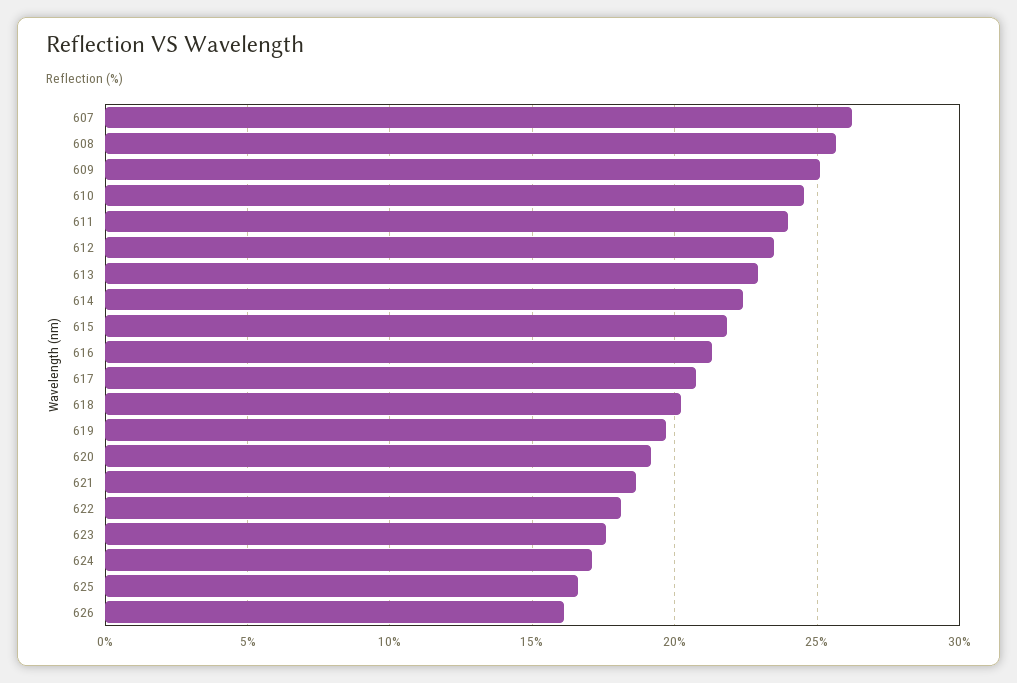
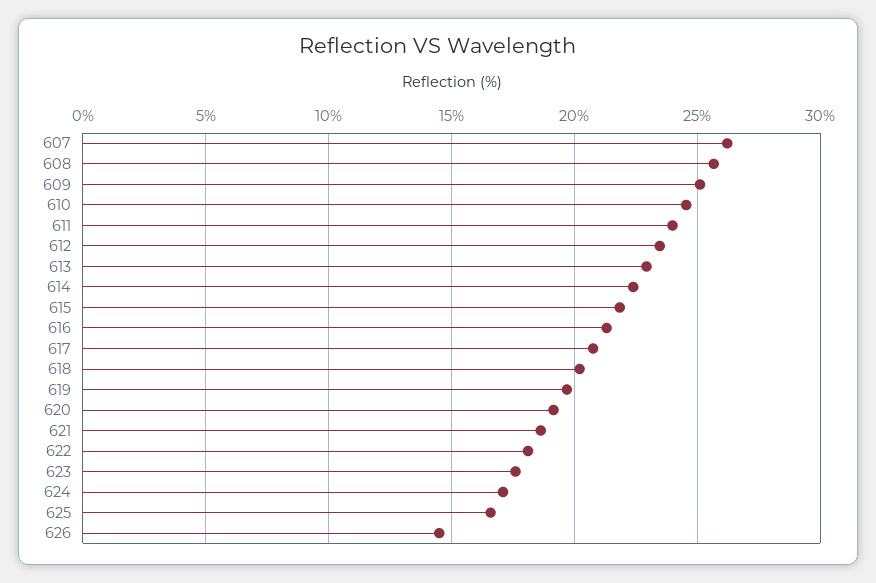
  {
    "607": 26,
    "608": 25.5,
    "609": 25,
    "610": 24.5,
    "611": 24,
    "612": 23.5,
    "613": 23,
    "614": 22.5,
    "615": 22,
    "616": 21.5,
    "617": 21,
    "618": 20,
    "619": 19.5,
    "620": 19,
    "621": 18.5,
    "622": 18,
    "623": 17.5,
    "624": 17,
    "625": 16.5,
-   "626": 16
+   "626": 14.5
  }

